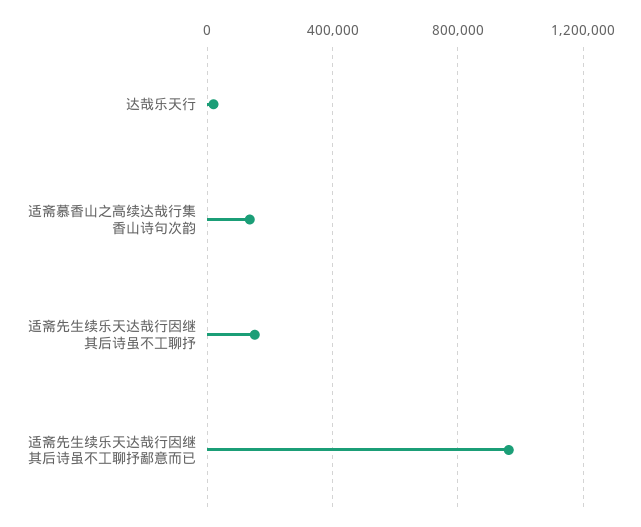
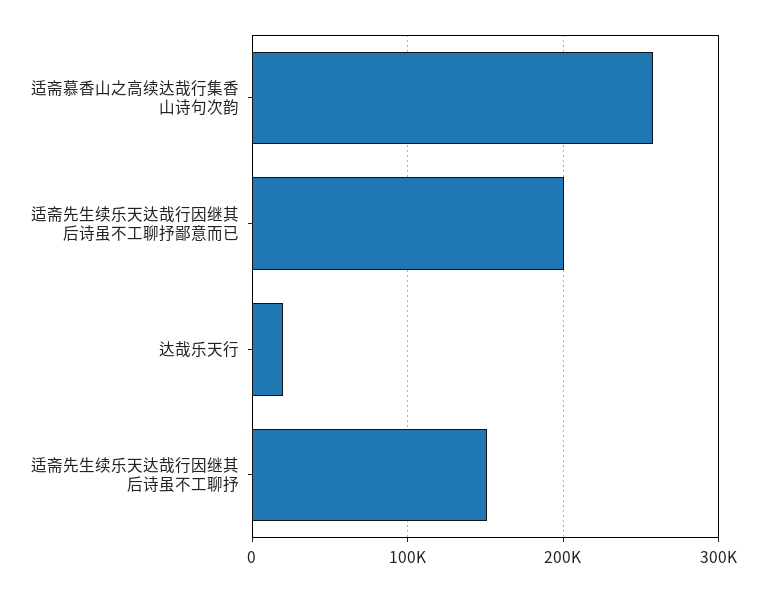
  {
    "达哉乐天行": 20000,
-   "适斋慕香山之高续达哉行集香山诗句次韵": 150000,
+   "适斋慕香山之高续达哉行集香山诗句次韵": 260000,
    "适斋先生续乐天达哉行因继其后诗虽不工聊抒": 150000,
-   "适斋先生续乐天达哉行因继其后诗虽不工聊抒鄙意而已": 950000
+   "适斋先生续乐天达哉行因继其后诗虽不工聊抒鄙意而已": 200000
  }

